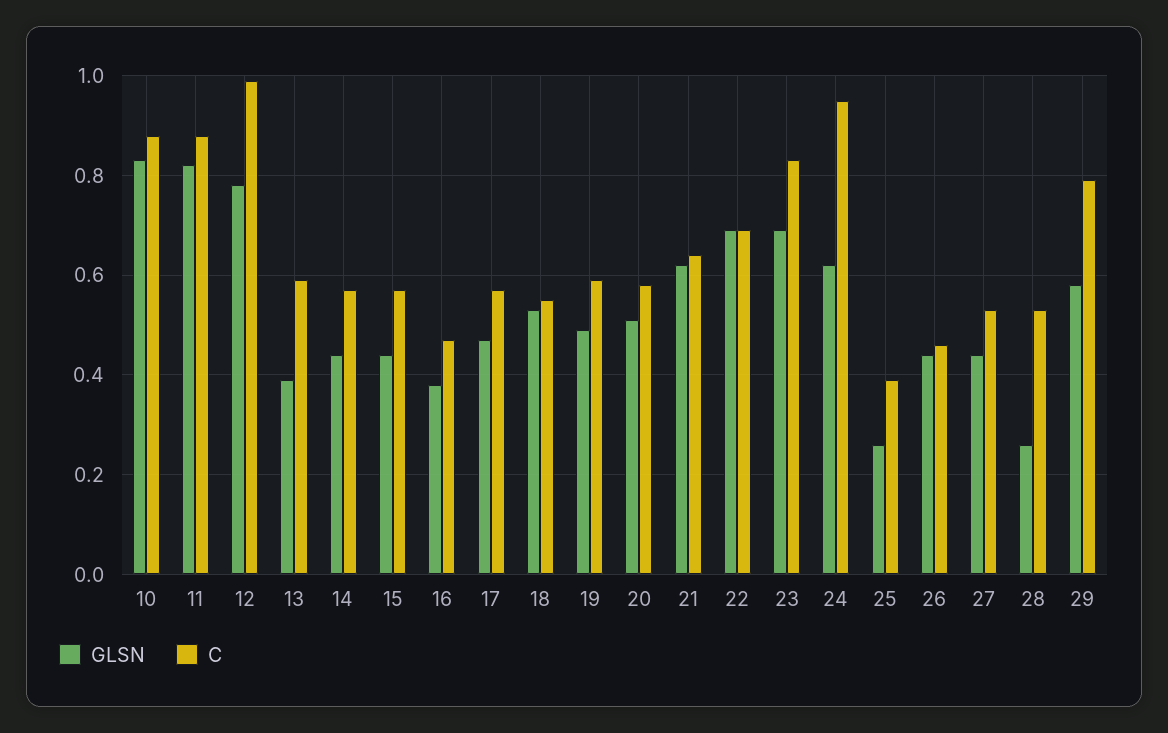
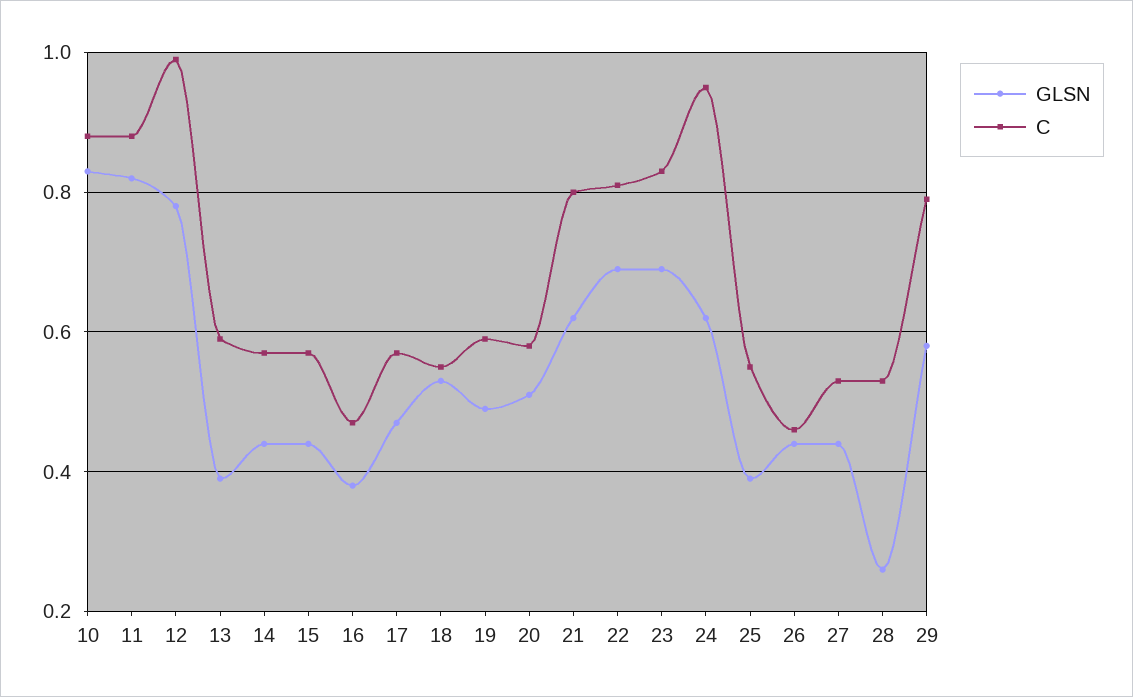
  {
    "GLSN": {
      "10": 0.85,
      "11": 0.8,
      "12": 0.8,
      "13": 0.4,
      "14": 0.45,
      "15": 0.45,
      "16": 0.4,
      "17": 0.45,
      "18": 0.55,
      "19": 0.5,
      "20": 0.5,
      "21": 0.6,
      "22": 0.7,
      "23": 0.7,
      "24": 0.6,
-     "25": 0.25,
+     "25": 0.4,
      "26": 0.45,
      "27": 0.45,
      "28": 0.25,
      "29": 0.6
    },
    "C": {
      "10": 0.9,
      "11": 0.9,
      "12": 1,
      "13": 0.6,
      "14": 0.55,
      "15": 0.55,
      "16": 0.45,
      "17": 0.55,
      "18": 0.55,
      "19": 0.6,
      "20": 0.6,
-     "21": 0.65,
+     "21": 0.8,
-     "22": 0.7,
+     "22": 0.8,
      "23": 0.85,
      "24": 0.95,
-     "25": 0.4,
+     "25": 0.55,
      "26": 0.45,
      "27": 0.55,
      "28": 0.55,
      "29": 0.8
    }
  }

